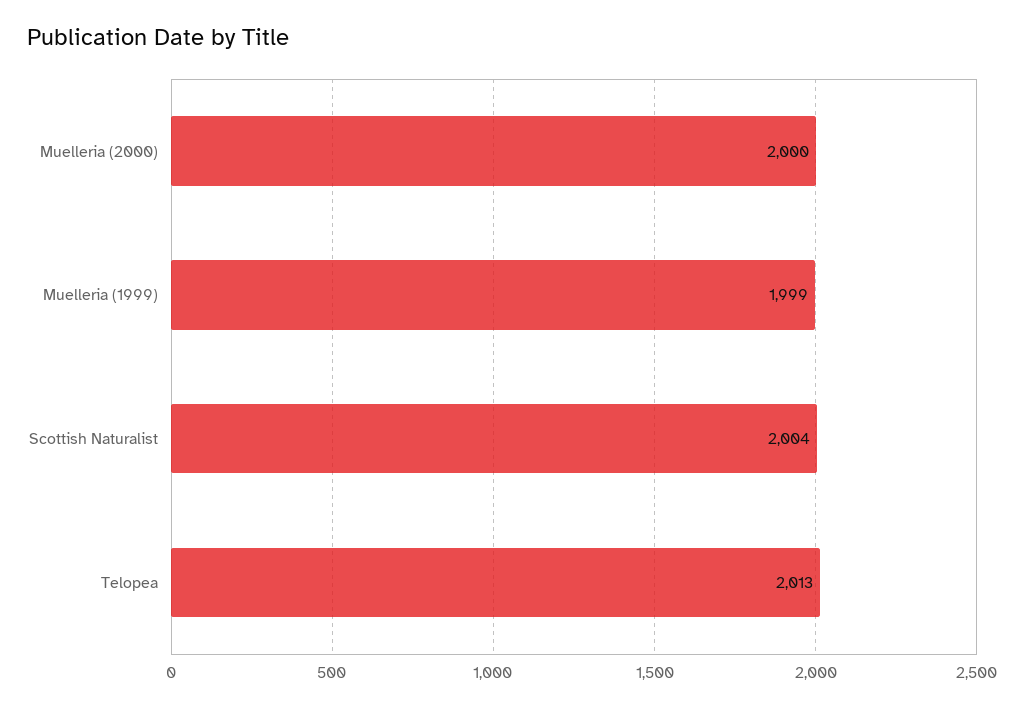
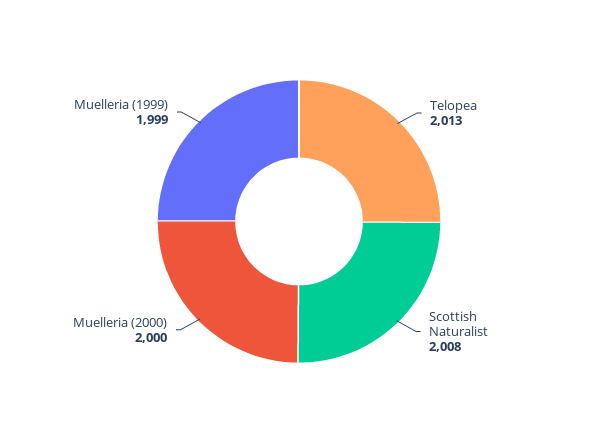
  {
    "Muelleria (2000)": 2000,
    "Muelleria (1999)": 1999,
-   "Scottish Naturalist": 2004,
+   "Scottish Naturalist": 2008,
    "Telopea": 2013
  }

